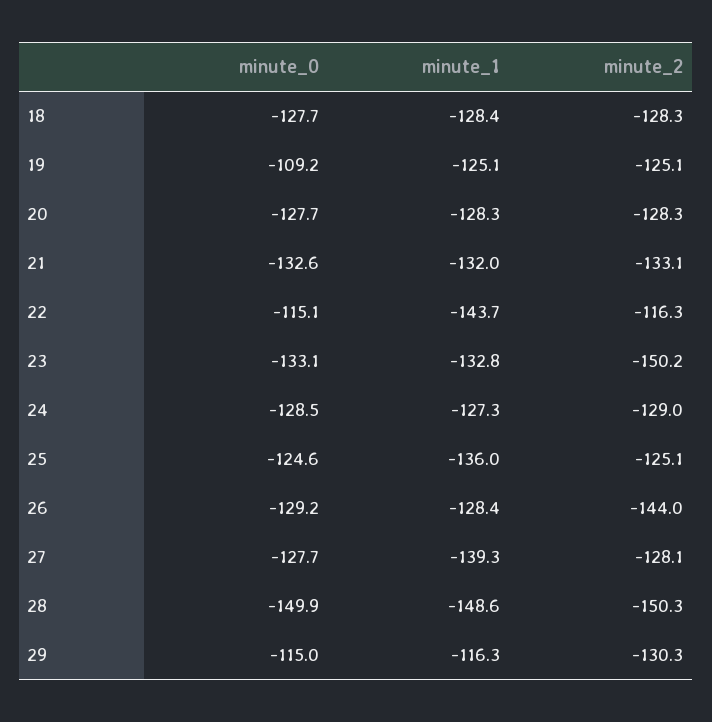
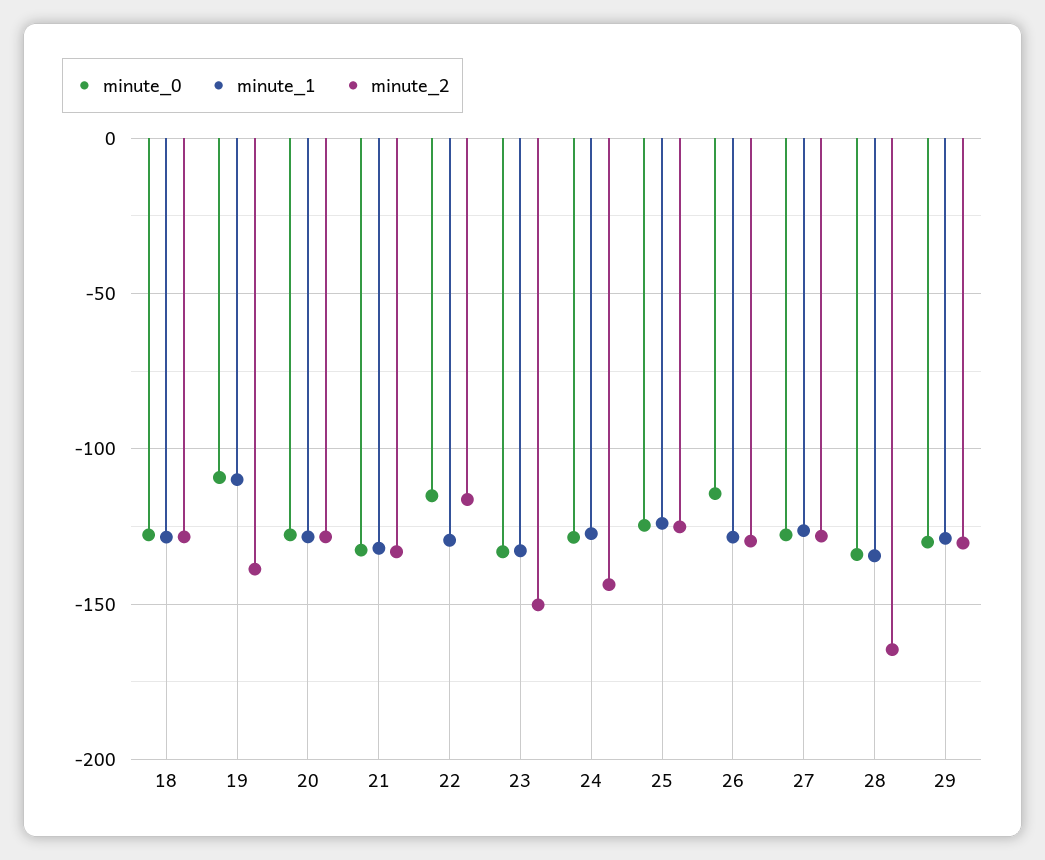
  {
    "minute_0": {
      "18": -127.7,
      "19": -109.2,
      "20": -127.7,
      "21": -132.6,
      "22": -115.1,
      "23": -133.1,
      "24": -128.5,
      "25": -124.6,
-     "26": -129.2,
+     "26": -115,
      "27": -127.7,
-     "28": -149.9,
+     "28": -135,
-     "29": -115
+     "29": -130
    },
    "minute_1": {
      "18": -128.4,
-     "19": -125.1,
+     "19": -110,
      "20": -128.3,
      "21": -132,
-     "22": -143.7,
+     "22": -130,
      "23": -132.8,
      "24": -127.3,
-     "25": -136,
+     "25": -125,
      "26": -128.4,
-     "27": -139.3,
+     "27": -125,
-     "28": -148.6,
+     "28": -135,
-     "29": -116.3
+     "29": -130
    },
    "minute_2": {
      "18": -128.3,
-     "19": -125.1,
+     "19": -140,
      "20": -128.3,
      "21": -133.1,
      "22": -116.3,
      "23": -150.2,
-     "24": -129,
+     "24": -145,
      "25": -125.1,
-     "26": -144,
+     "26": -130,
      "27": -128.1,
-     "28": -150.3,
+     "28": -165,
      "29": -130.3
    }
  }

